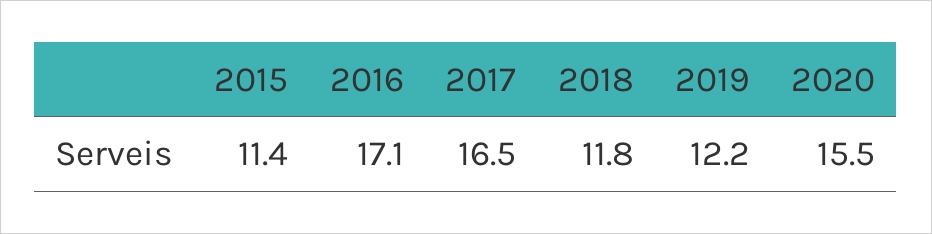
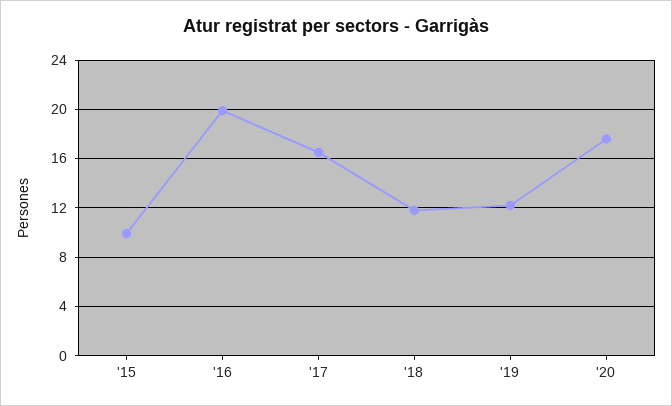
  {
-   "2015": 11.4,
+   "2015": 10,
-   "2016": 17.1,
+   "2016": 20,
    "2017": 16.5,
    "2018": 11.8,
    "2019": 12.2,
-   "2020": 15.5
+   "2020": 17.5
  }

